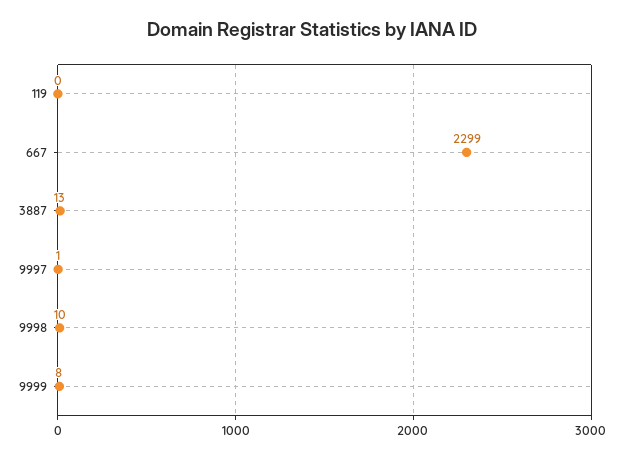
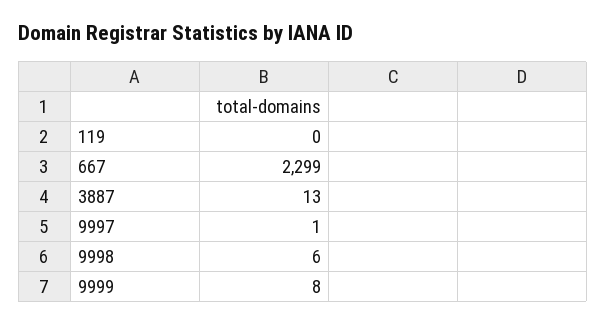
  {
    "119": 0,
    "667": 2299,
    "3887": 13,
    "9997": 1,
-   "9998": 10,
+   "9998": 6,
    "9999": 8
  }

